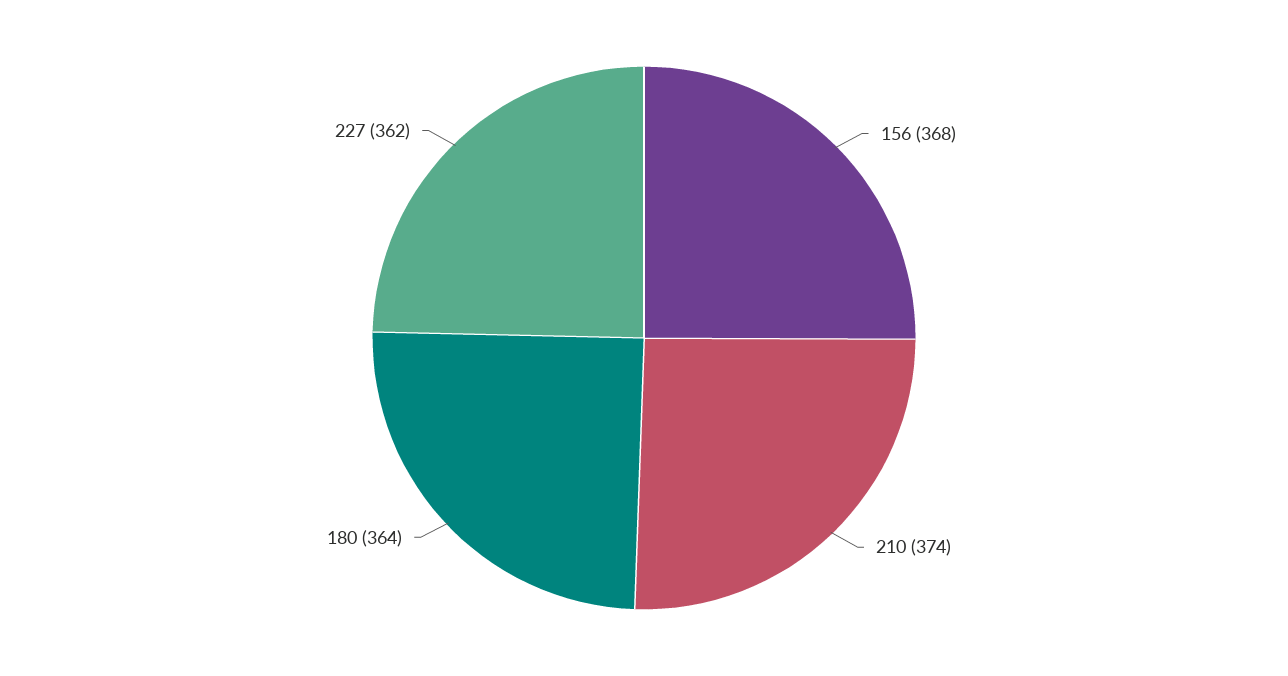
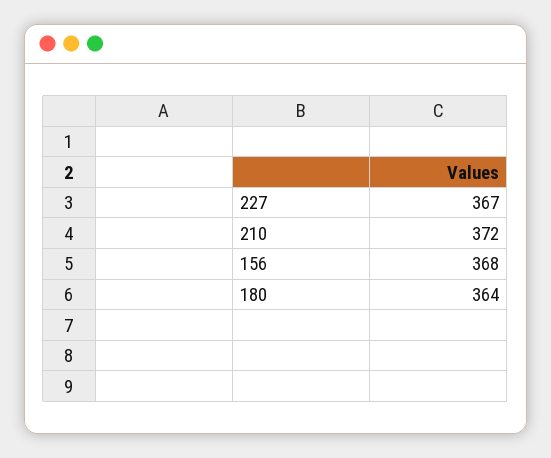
  {
    "156": 368,
-   "210": 374,
+   "210": 372,
    "180": 364,
-   "227": 362
+   "227": 367
  }

